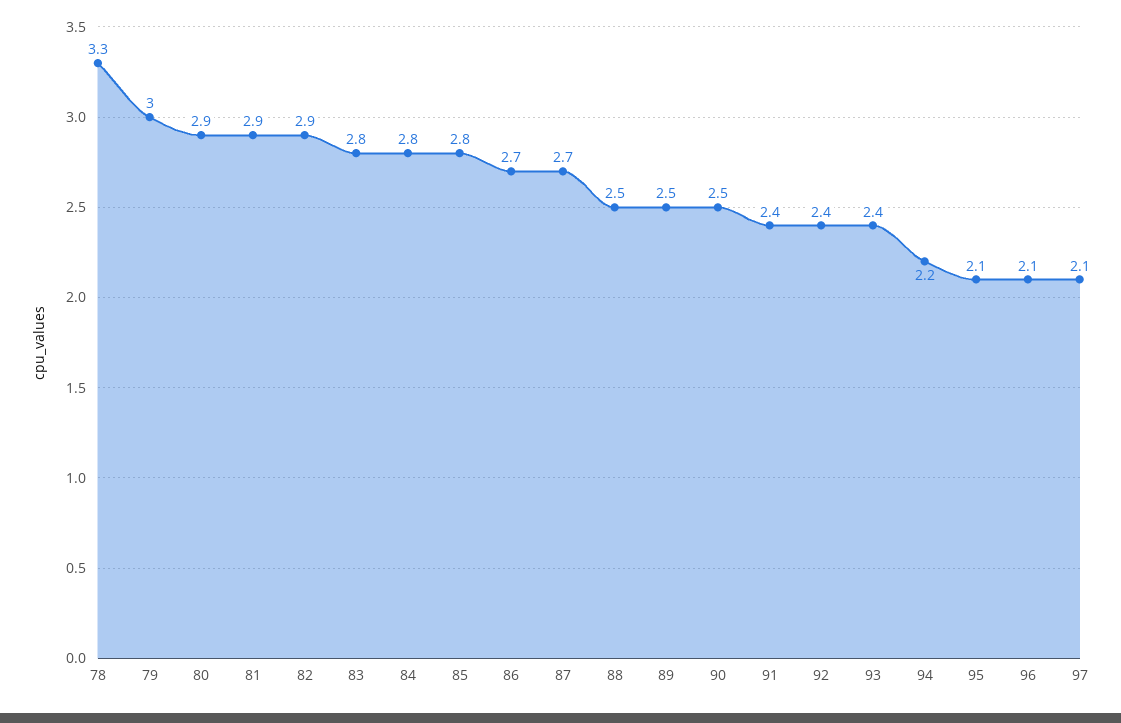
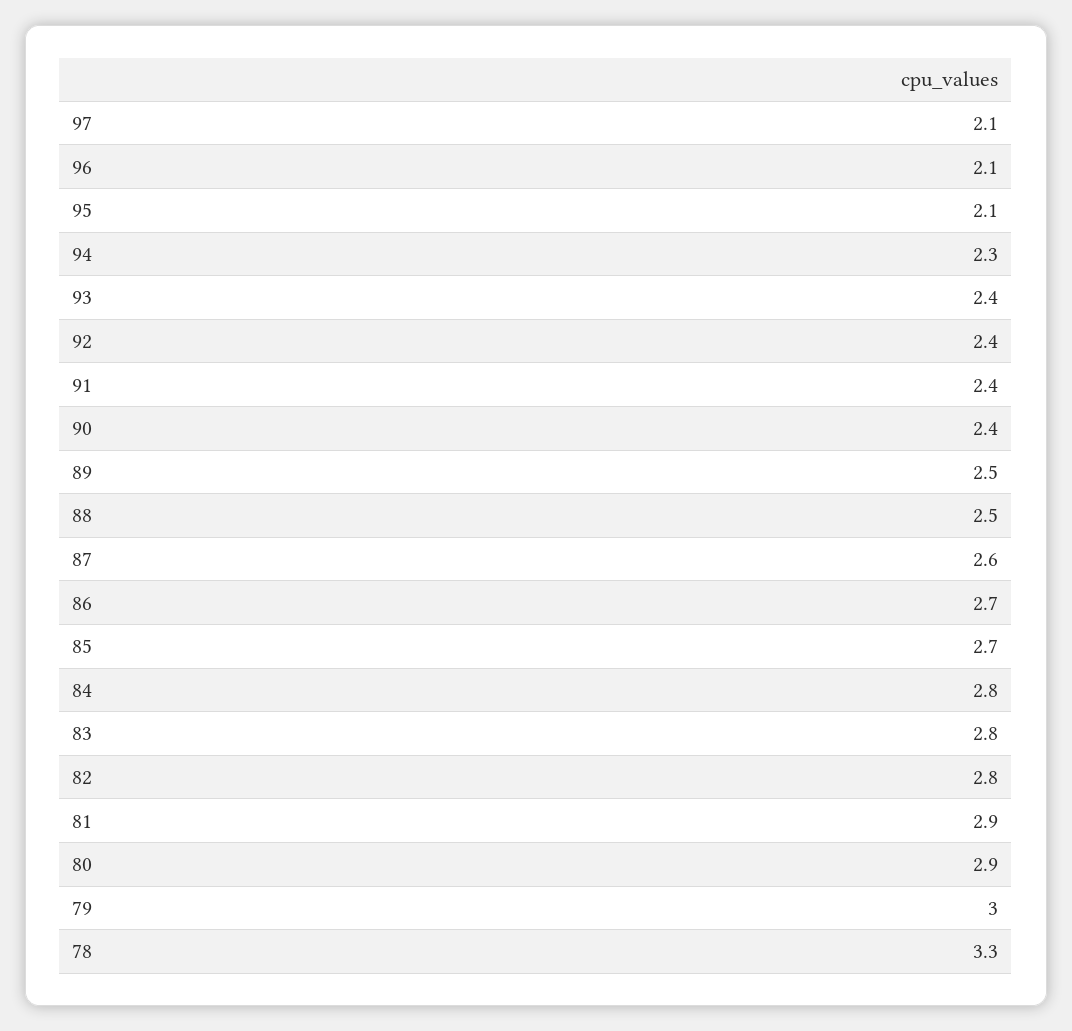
  {
    "78": 3.3,
    "79": 3,
    "80": 2.9,
    "81": 2.9,
-   "82": 2.9,
+   "82": 2.8,
    "83": 2.8,
    "84": 2.8,
-   "85": 2.8,
+   "85": 2.7,
    "86": 2.7,
-   "87": 2.7,
+   "87": 2.6,
    "88": 2.5,
    "89": 2.5,
-   "90": 2.5,
+   "90": 2.4,
    "91": 2.4,
    "92": 2.4,
    "93": 2.4,
-   "94": 2.2,
+   "94": 2.3,
    "95": 2.1,
    "96": 2.1,
    "97": 2.1
  }

